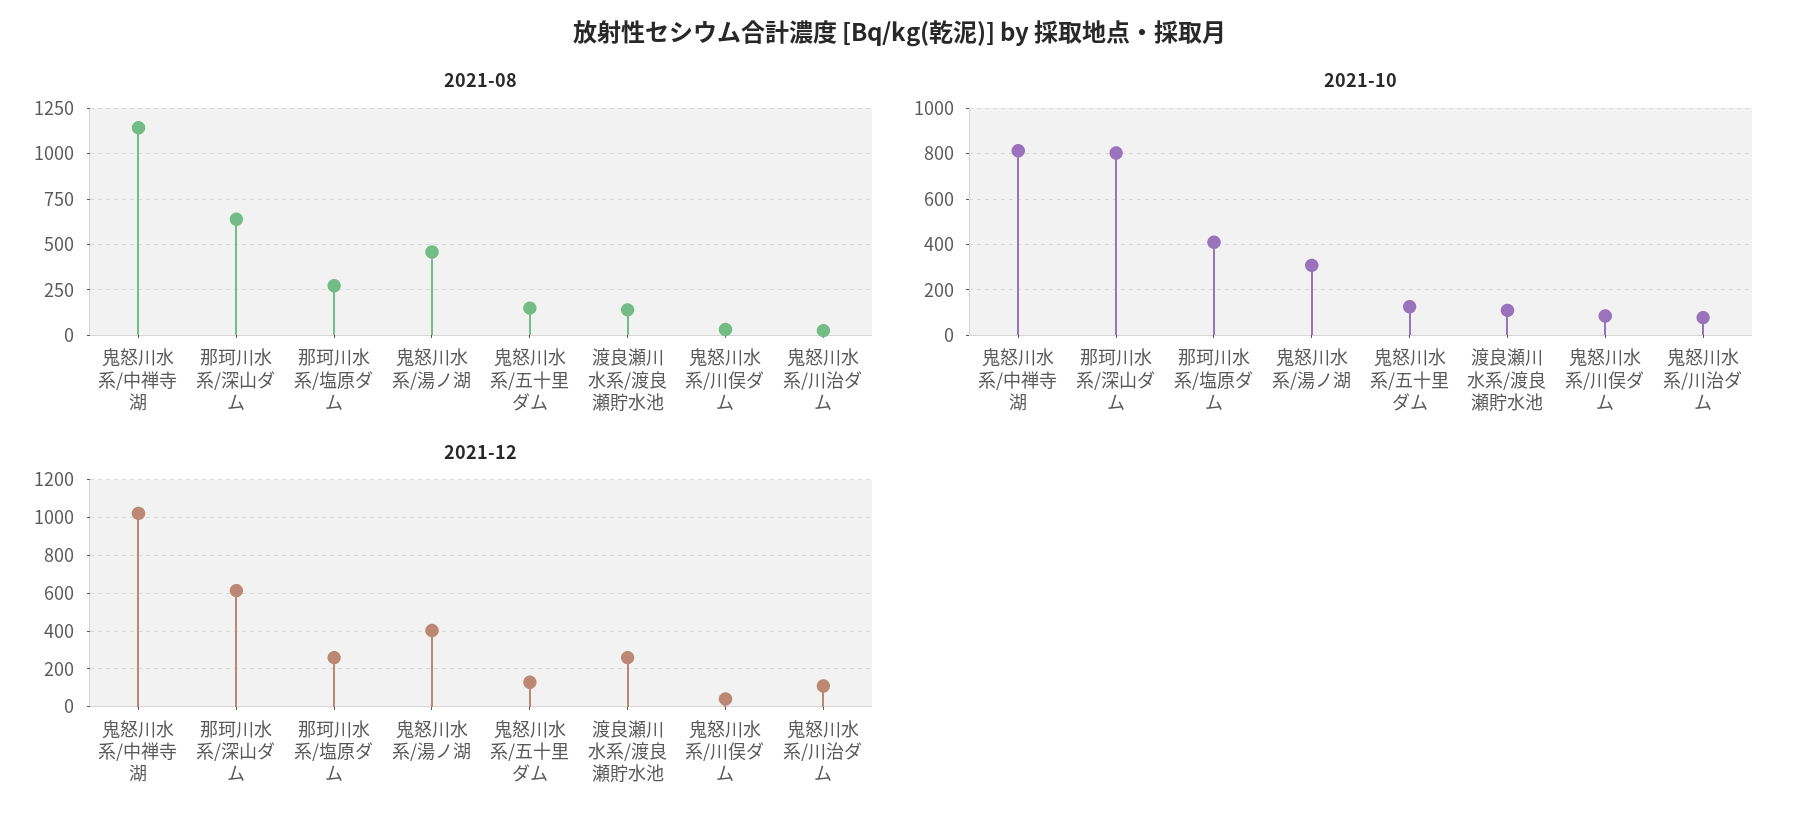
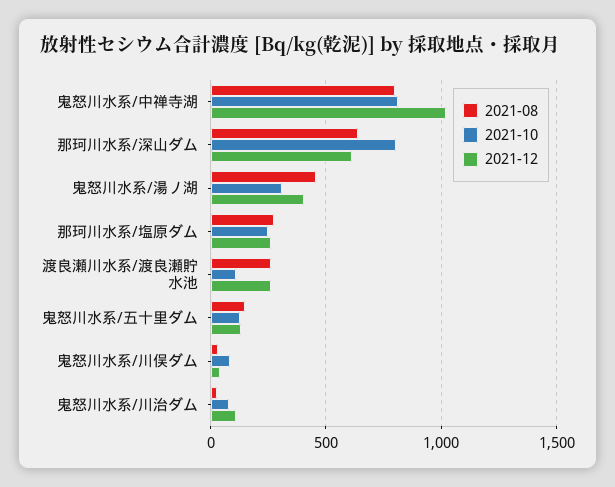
  {
    "2021-08": {
-     "鬼怒川水系/中禅寺湖": 1150,
+     "鬼怒川水系/中禅寺湖": 800,
      "那珂川水系/深山ダム": 650,
      "那珂川水系/塩原ダム": 250,
      "鬼怒川水系/湯ノ湖": 450,
      "鬼怒川水系/五十里ダム": 150,
-     "渡良瀬川水系/渡良瀬貯水池": 150,
+     "渡良瀬川水系/渡良瀬貯水池": 250,
      "鬼怒川水系/川俣ダム": 50,
      "鬼怒川水系/川治ダム": 50
    },
    "2021-10": {
      "鬼怒川水系/中禅寺湖": 800,
      "那珂川水系/深山ダム": 800,
-     "那珂川水系/塩原ダム": 400,
+     "那珂川水系/塩原ダム": 250,
      "鬼怒川水系/湯ノ湖": 300,
      "鬼怒川水系/五十里ダム": 150,
      "渡良瀬川水系/渡良瀬貯水池": 100,
      "鬼怒川水系/川俣ダム": 100,
      "鬼怒川水系/川治ダム": 100
    },
    "2021-12": {
      "鬼怒川水系/中禅寺湖": 1000,
      "那珂川水系/深山ダム": 600,
      "那珂川水系/塩原ダム": 250,
      "鬼怒川水系/湯ノ湖": 400,
      "鬼怒川水系/五十里ダム": 150,
      "渡良瀬川水系/渡良瀬貯水池": 250,
      "鬼怒川水系/川俣ダム": 50,
      "鬼怒川水系/川治ダム": 100
    }
  }

